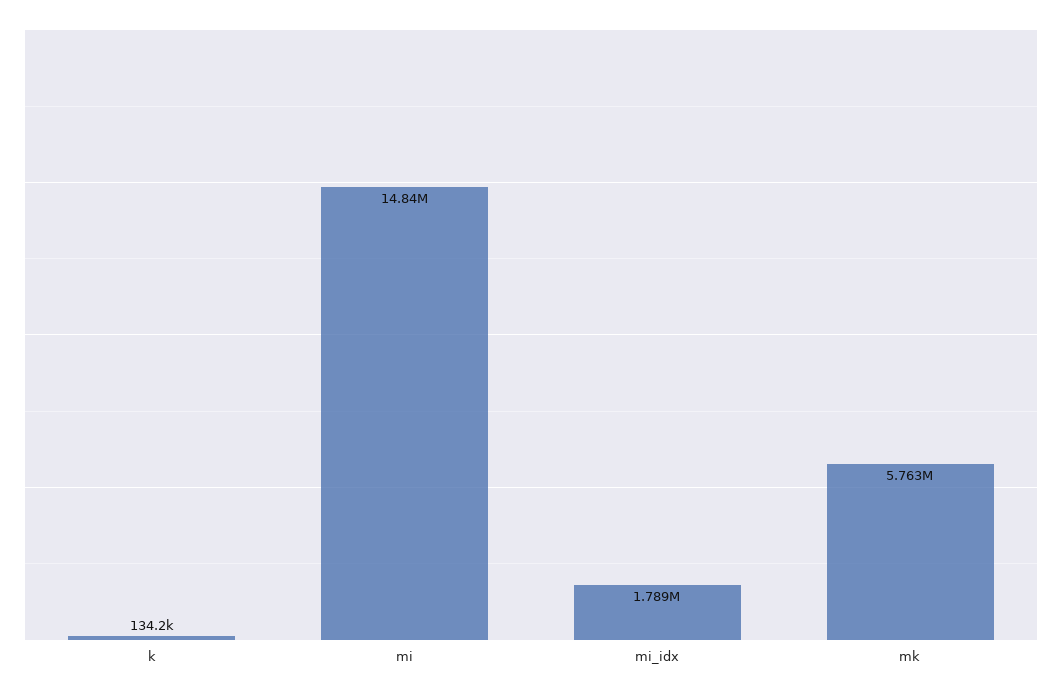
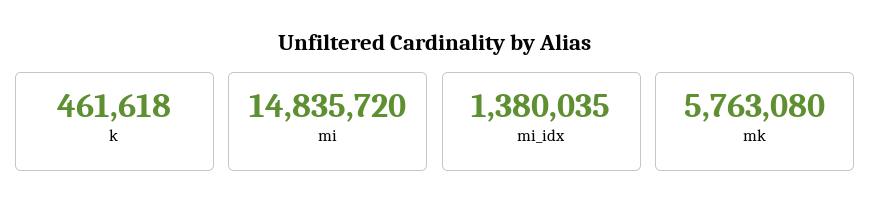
  {
-   "k": 134200,
+   "k": 461618,
    "mi": 14835720,
-   "mi_idx": 1789000,
+   "mi_idx": 1380035,
    "mk": 5763080
  }

